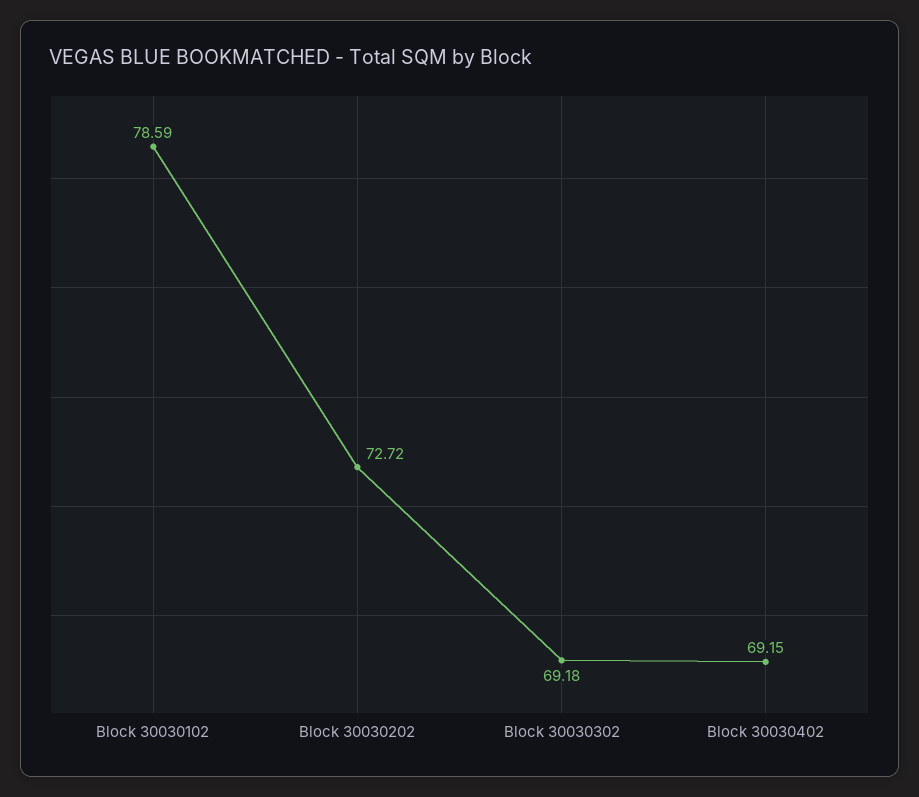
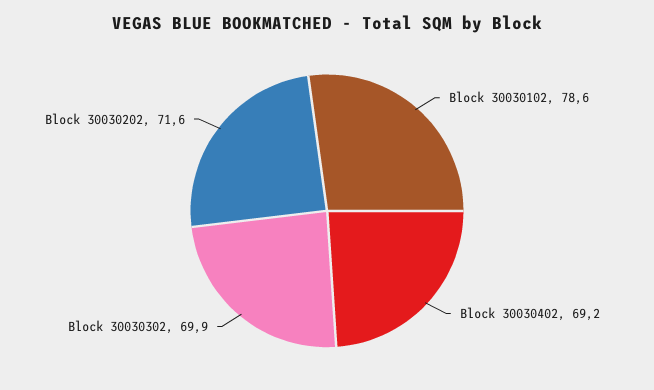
  {
    "Block 30030102": 78.59,
-   "Block 30030202": 72.72,
+   "Block 30030202": 71.6,
-   "Block 30030302": 69.18,
+   "Block 30030302": 69.9,
    "Block 30030402": 69.15
  }

